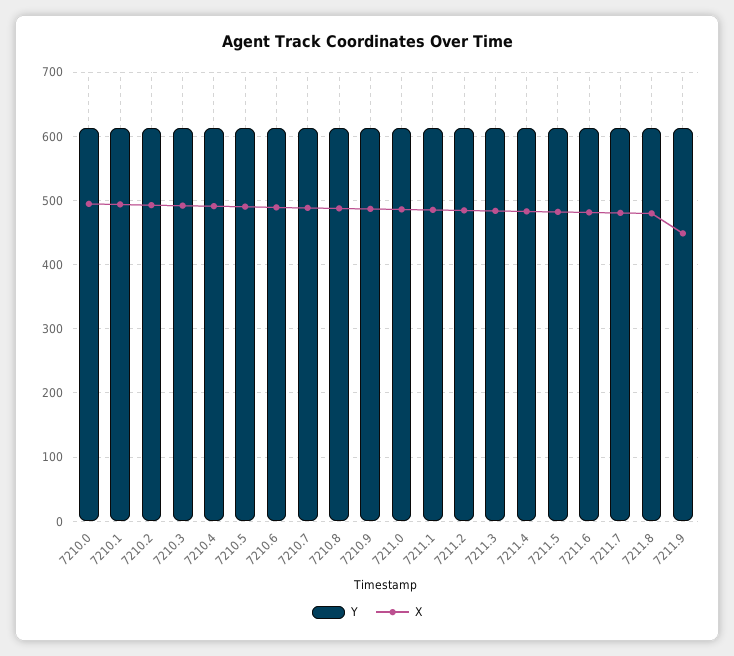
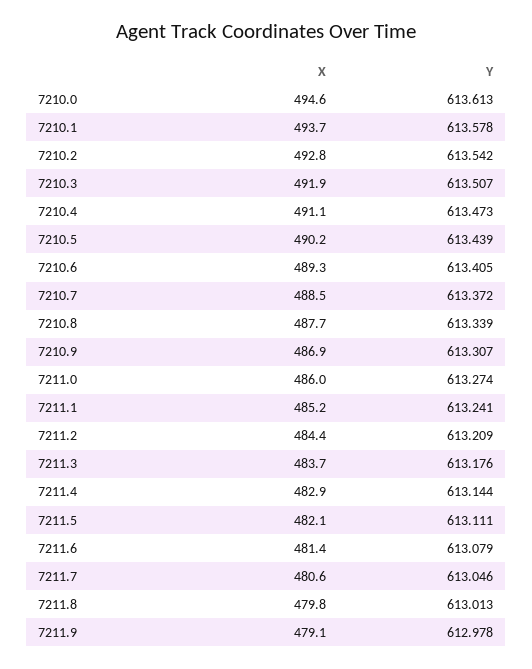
  {
    "Y": {
      "7210.0": 613.613,
      "7210.1": 613.578,
      "7210.2": 613.542,
      "7210.3": 613.507,
      "7210.4": 613.473,
      "7210.5": 613.439,
      "7210.6": 613.405,
      "7210.7": 613.372,
      "7210.8": 613.339,
      "7210.9": 613.307,
      "7211.0": 613.274,
      "7211.1": 613.241,
      "7211.2": 613.209,
      "7211.3": 613.176,
      "7211.4": 613.144,
      "7211.5": 613.111,
      "7211.6": 613.079,
      "7211.7": 613.046,
      "7211.8": 613.013,
      "7211.9": 612.978
    },
    "X": {
      "7210.0": 494.6,
      "7210.1": 493.7,
      "7210.2": 492.8,
      "7210.3": 491.9,
      "7210.4": 491.1,
      "7210.5": 490.2,
      "7210.6": 489.3,
      "7210.7": 488.5,
      "7210.8": 487.7,
      "7210.9": 486.9,
      "7211.0": 486,
      "7211.1": 485.2,
      "7211.2": 484.4,
      "7211.3": 483.7,
      "7211.4": 482.9,
      "7211.5": 482.1,
      "7211.6": 481.4,
      "7211.7": 480.6,
      "7211.8": 479.8,
-     "7211.9": 450
+     "7211.9": 479.1
    }
  }

